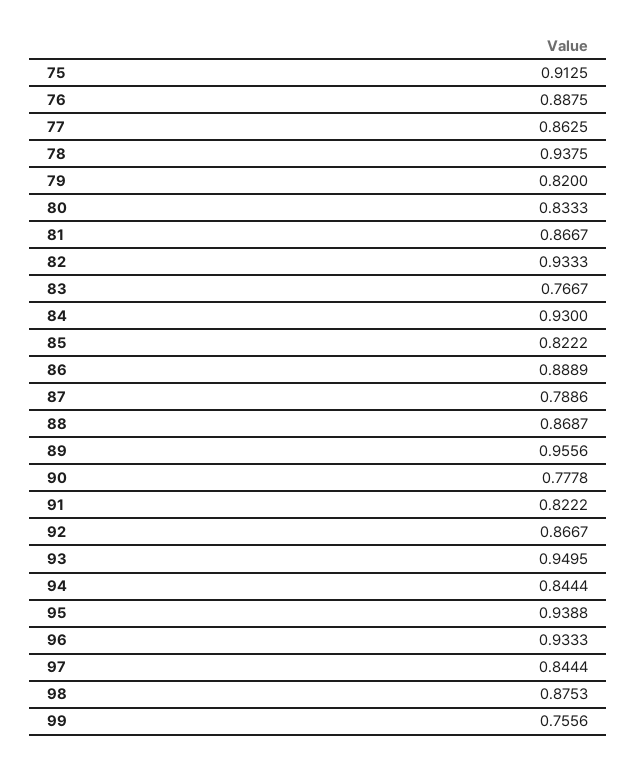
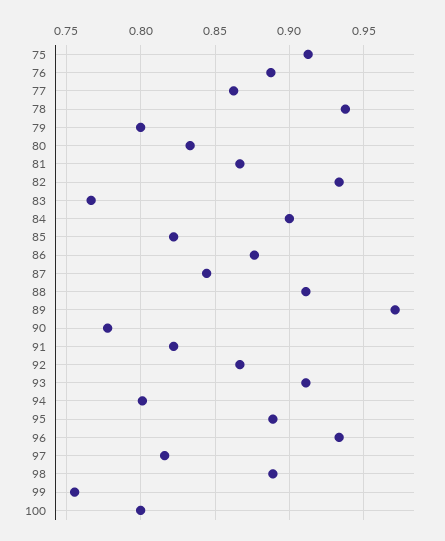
  {
    "75": 0.9125,
    "76": 0.8875,
    "77": 0.8625,
    "78": 0.9375,
-   "79": 0.82,
+   "79": 0.8,
    "80": 0.8333,
    "81": 0.8667,
    "82": 0.9333,
    "83": 0.7667,
-   "84": 0.93,
+   "84": 0.9,
    "85": 0.8222,
-   "86": 0.8889,
+   "86": 0.875,
-   "87": 0.7886,
+   "87": 0.845,
-   "88": 0.8687,
+   "88": 0.91,
-   "89": 0.9556,
+   "89": 0.97,
    "90": 0.7778,
    "91": 0.8222,
    "92": 0.8667,
-   "93": 0.9495,
+   "93": 0.91,
-   "94": 0.8444,
+   "94": 0.8,
-   "95": 0.9388,
+   "95": 0.89,
    "96": 0.9333,
-   "97": 0.8444,
+   "97": 0.815,
-   "98": 0.8753,
+   "98": 0.89,
-   "99": 0.7556
+   "99": 0.7556,
+   "100": 0.8
  }

